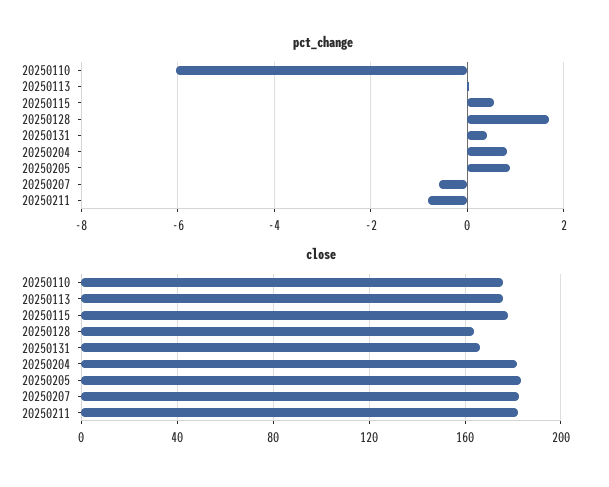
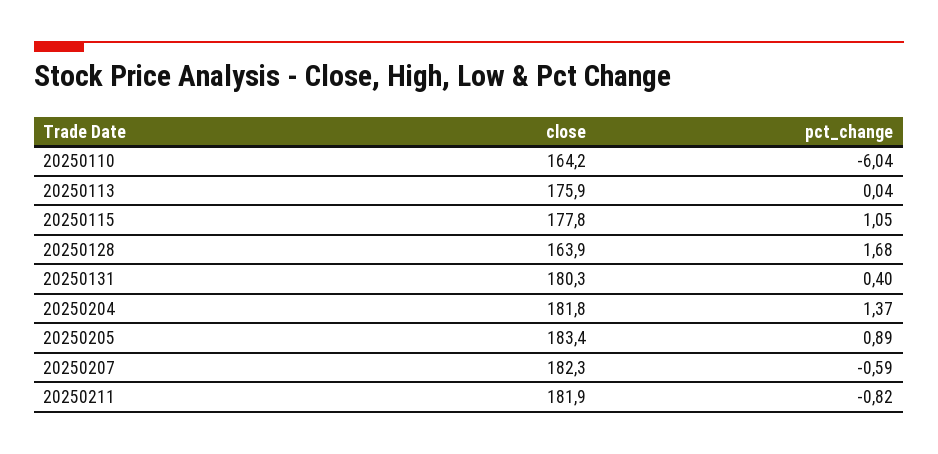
  {
    "pct_change": {
      "20250110": -6.04,
      "20250113": 0.04,
-     "20250115": 0.6,
+     "20250115": 1.05,
      "20250128": 1.68,
      "20250131": 0.4,
-     "20250204": 0.8,
+     "20250204": 1.37,
      "20250205": 0.89,
      "20250207": -0.59,
      "20250211": -0.82
    },
    "close": {
-     "20250110": 175,
+     "20250110": 164.2,
      "20250113": 175.9,
      "20250115": 177.8,
      "20250128": 163.9,
-     "20250131": 165,
+     "20250131": 180.3,
      "20250204": 181.8,
      "20250205": 183.4,
      "20250207": 182.3,
      "20250211": 181.9
    }
  }

